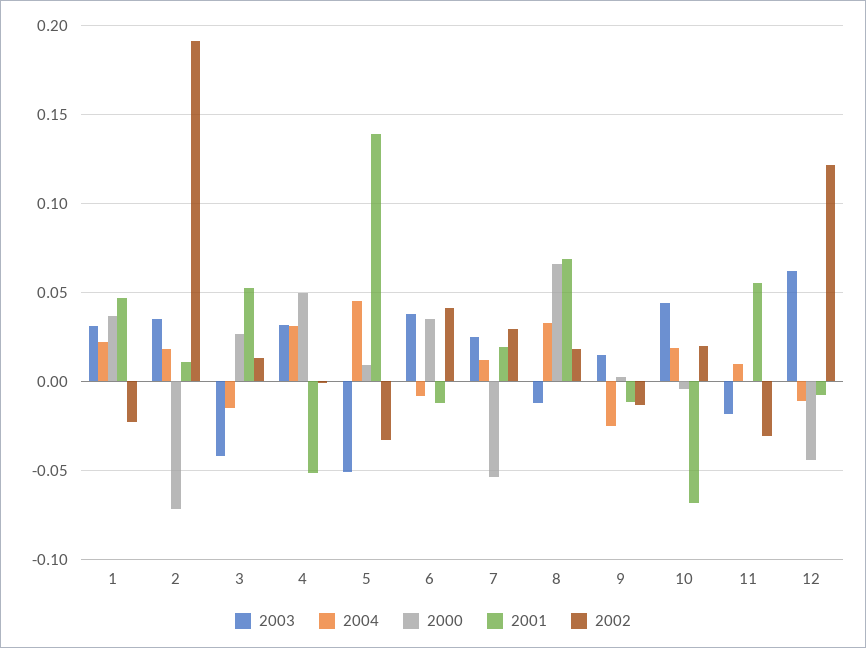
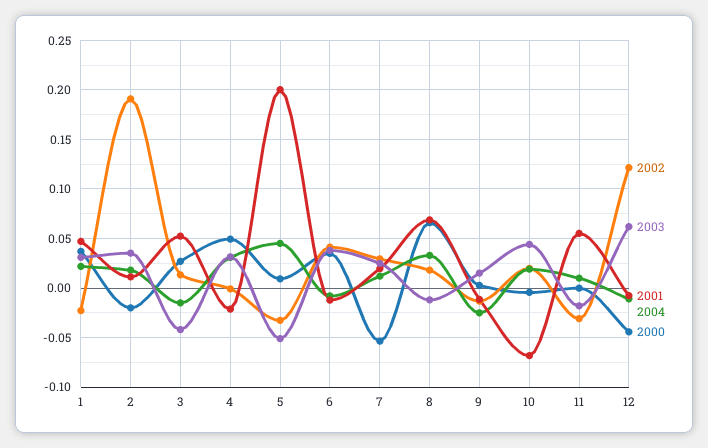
  {
    "2003": {
      "1": 0.03,
      "2": 0.035,
      "3": -0.04,
      "4": 0.03,
      "5": -0.05,
      "6": 0.04,
      "7": 0.025,
      "8": -0.01,
      "9": 0.015,
      "10": 0.045,
      "11": -0.02,
      "12": 0.06
    },
    "2004": {
      "1": 0.02,
      "2": 0.02,
      "3": -0.015,
      "4": 0.03,
      "5": 0.045,
      "6": -0.01,
      "7": 0.01,
      "8": 0.035,
      "9": -0.025,
      "10": 0.02,
      "11": 0.01,
      "12": -0.01
    },
    "2000": {
      "1": 0.035,
-     "2": -0.07,
+     "2": -0.02,
      "3": 0.025,
      "4": 0.05,
      "5": 0.01,
      "6": 0.035,
      "7": -0.055,
      "8": 0.065,
      "9": 0.005,
      "10": -0.005,
      "11": 0,
      "12": -0.045
    },
    "2001": {
      "1": 0.045,
      "2": 0.01,
      "3": 0.05,
-     "4": -0.05,
+     "4": -0.02,
-     "5": 0.14,
+     "5": 0.2,
      "6": -0.01,
      "7": 0.02,
      "8": 0.07,
      "9": -0.01,
      "10": -0.07,
      "11": 0.055,
      "12": -0.01
    },
    "2002": {
      "1": -0.025,
      "2": 0.19,
      "3": 0.015,
      "4": 0,
      "5": -0.035,
      "6": 0.04,
      "7": 0.03,
      "8": 0.02,
      "9": -0.015,
      "10": 0.02,
      "11": -0.03,
      "12": 0.12
    }
  }

